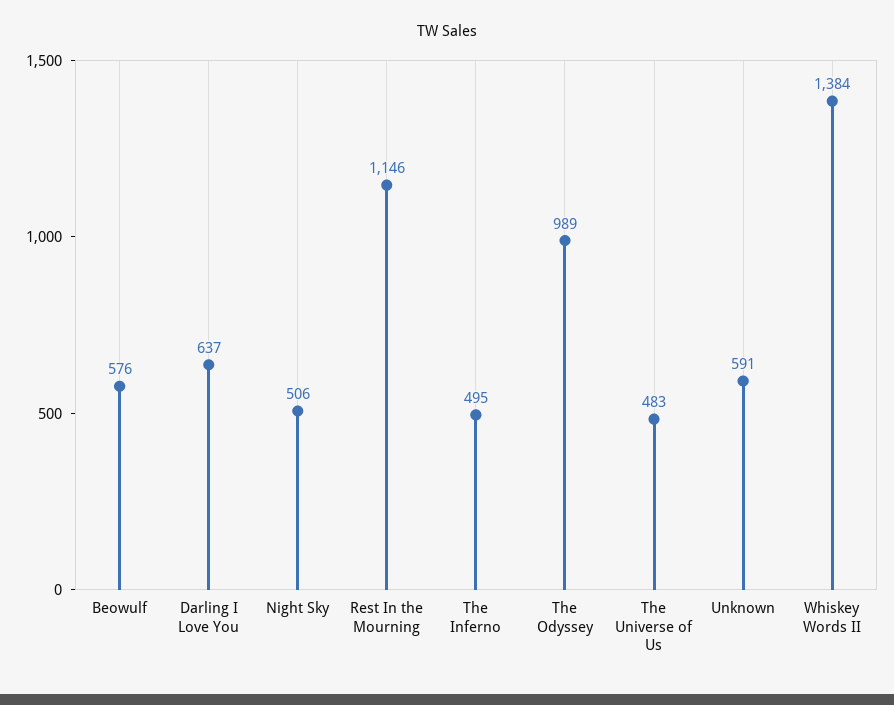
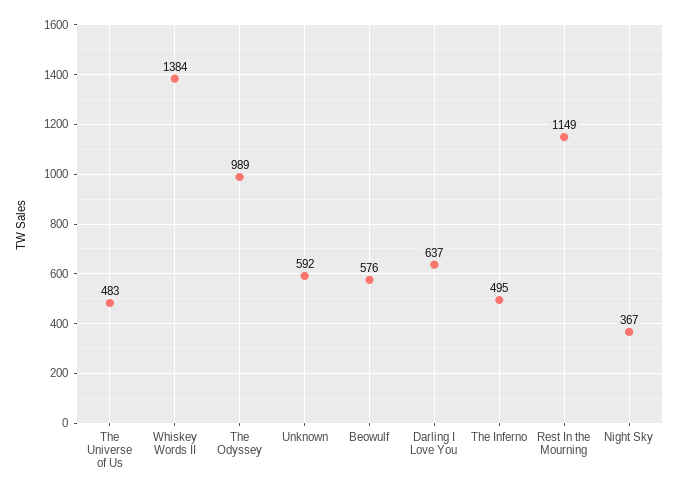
  {
    "Beowulf": 576,
    "Darling I Love You": 637,
-   "Night Sky": 506,
+   "Night Sky": 367,
-   "Rest In the Mourning": 1146,
+   "Rest In the Mourning": 1149,
    "The Inferno": 495,
    "The Odyssey": 989,
    "The Universe of Us": 483,
-   "Unknown": 591,
+   "Unknown": 592,
    "Whiskey Words II": 1384
  }

